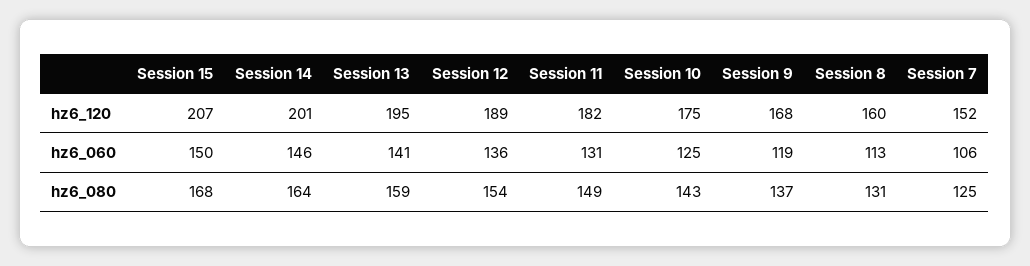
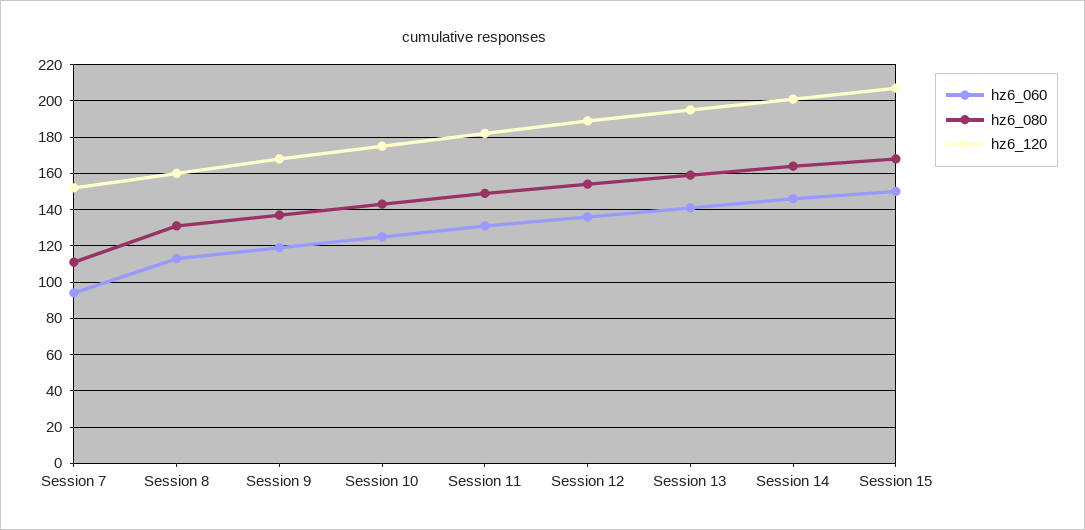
  {
    "hz6_120": {
      "Session 15": 207,
      "Session 14": 201,
      "Session 13": 195,
      "Session 12": 189,
      "Session 11": 182,
      "Session 10": 175,
      "Session 9": 168,
      "Session 8": 160,
      "Session 7": 152
    },
    "hz6_060": {
      "Session 15": 150,
      "Session 14": 146,
      "Session 13": 141,
      "Session 12": 136,
      "Session 11": 131,
      "Session 10": 125,
      "Session 9": 119,
      "Session 8": 113,
-     "Session 7": 106
+     "Session 7": 95
    },
    "hz6_080": {
      "Session 15": 168,
      "Session 14": 164,
      "Session 13": 159,
      "Session 12": 154,
      "Session 11": 149,
      "Session 10": 143,
      "Session 9": 137,
      "Session 8": 131,
-     "Session 7": 125
+     "Session 7": 110
    }
  }

